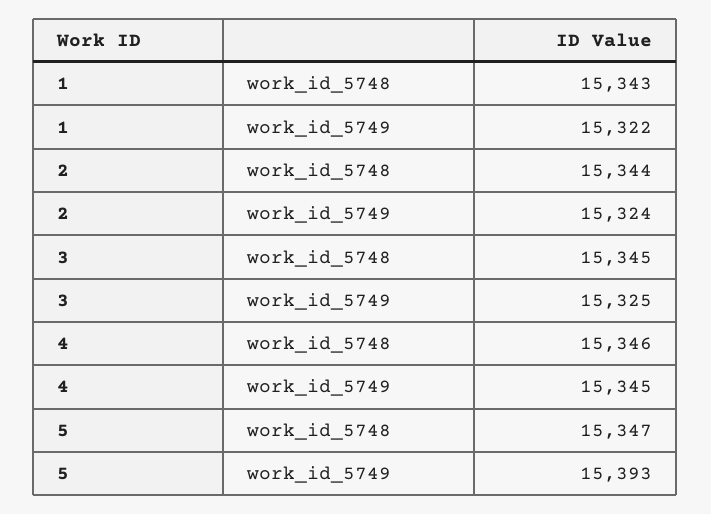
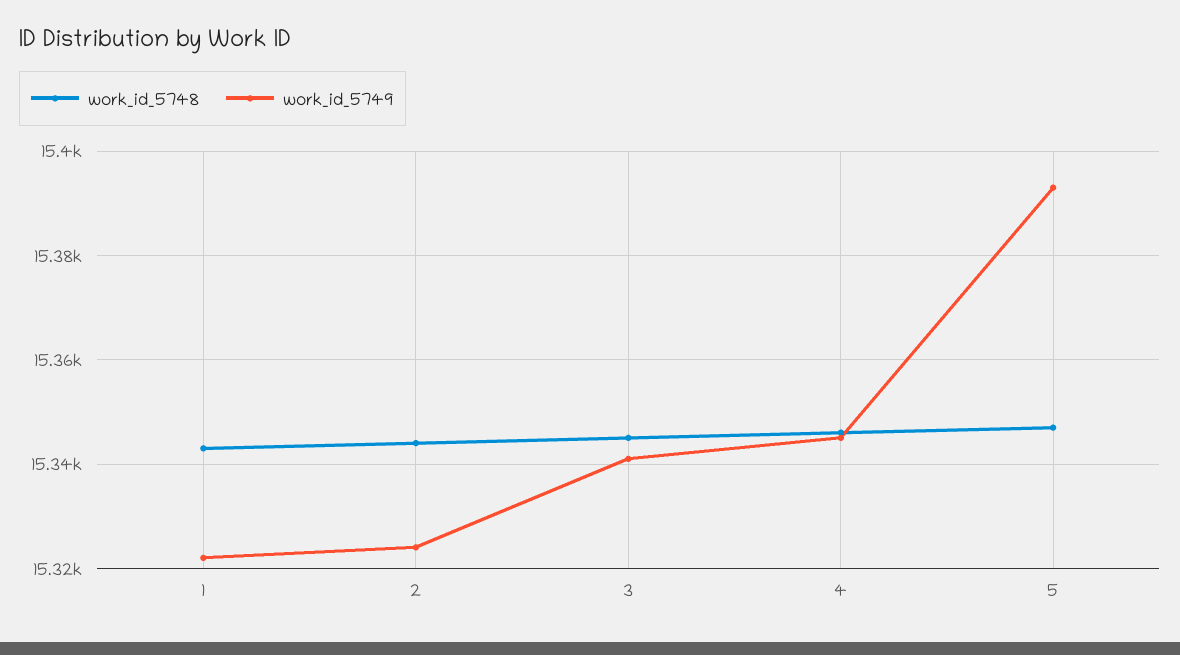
  {
    "work_id_5748": {
      "1": 15343,
      "2": 15344,
      "3": 15345,
      "4": 15346,
      "5": 15347
    },
    "work_id_5749": {
      "1": 15322,
      "2": 15324,
-     "3": 15325,
+     "3": 15340,
      "4": 15345,
      "5": 15393
    }
  }

